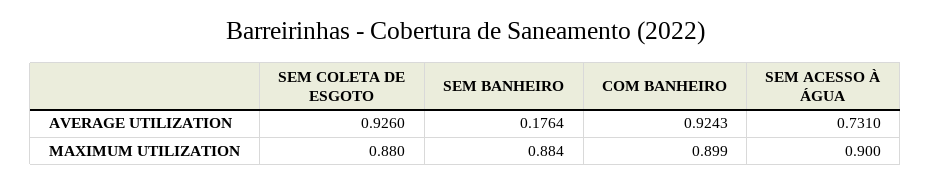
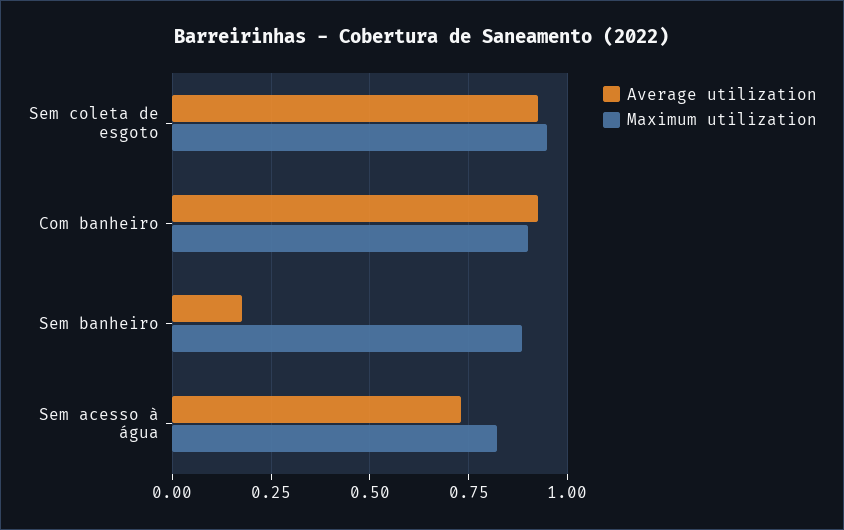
  {
    "AVERAGE UTILIZATION": {
      "SEM COLETA DE ESGOTO": 0.926,
      "SEM BANHEIRO": 0.1764,
      "COM BANHEIRO": 0.9243,
      "SEM ACESSO À ÁGUA": 0.731
    },
    "MAXIMUM UTILIZATION": {
-     "SEM COLETA DE ESGOTO": 0.88,
+     "SEM COLETA DE ESGOTO": 0.95,
      "SEM BANHEIRO": 0.884,
      "COM BANHEIRO": 0.899,
-     "SEM ACESSO À ÁGUA": 0.9
+     "SEM ACESSO À ÁGUA": 0.825
    }
  }

